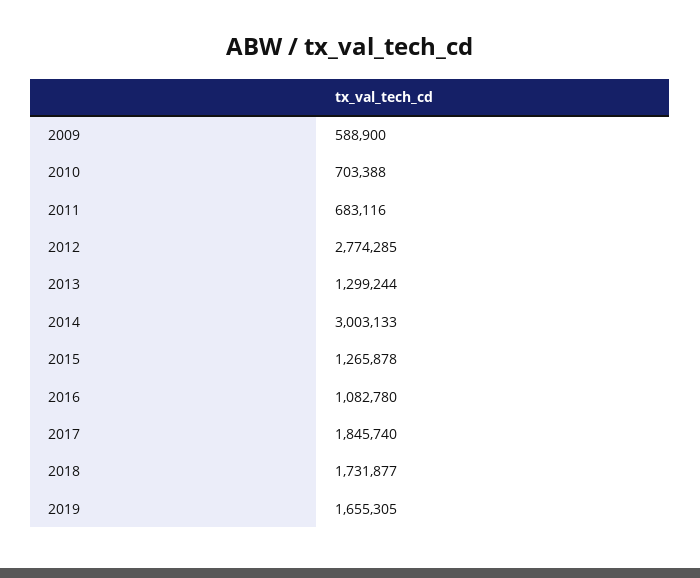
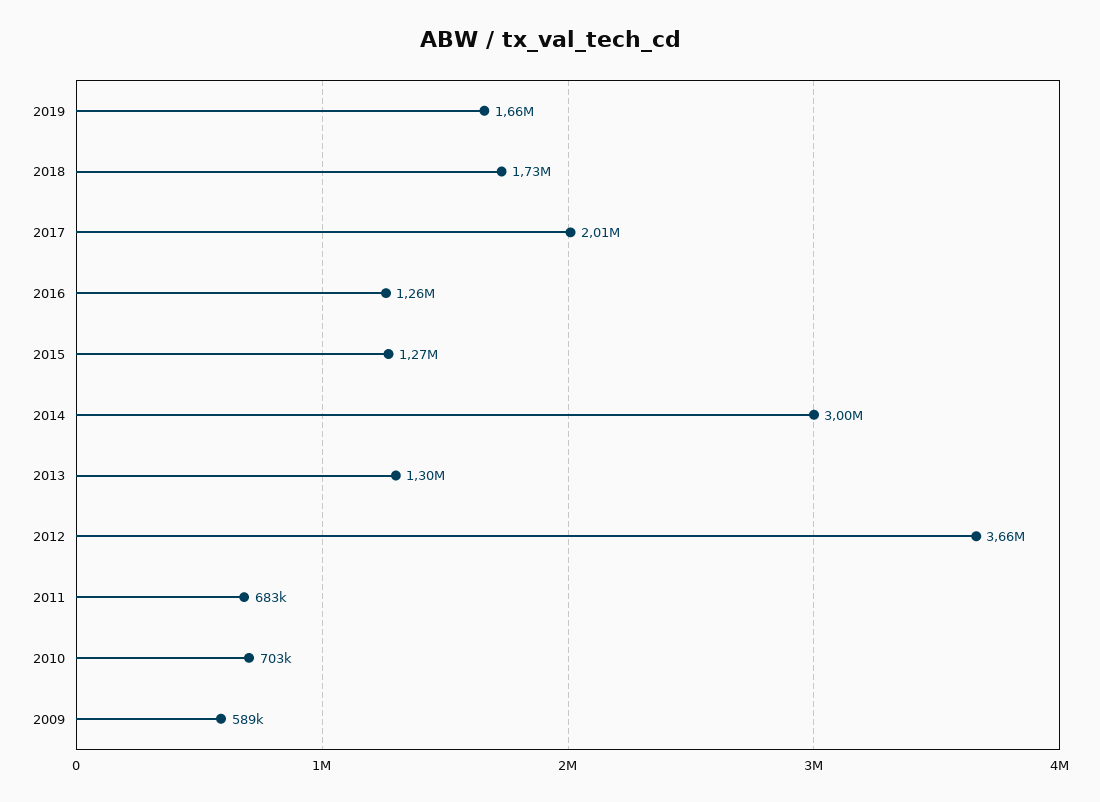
  {
    "2009": 588900,
    "2010": 703388,
    "2011": 683116,
-   "2012": 2774285,
+   "2012": 3660000,
    "2013": 1299244,
    "2014": 3003133,
    "2015": 1265878,
-   "2016": 1082780,
+   "2016": 1260000,
-   "2017": 1845740,
+   "2017": 2010000,
    "2018": 1731877,
    "2019": 1655305
  }

